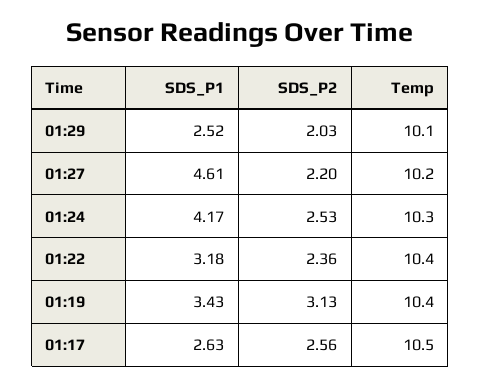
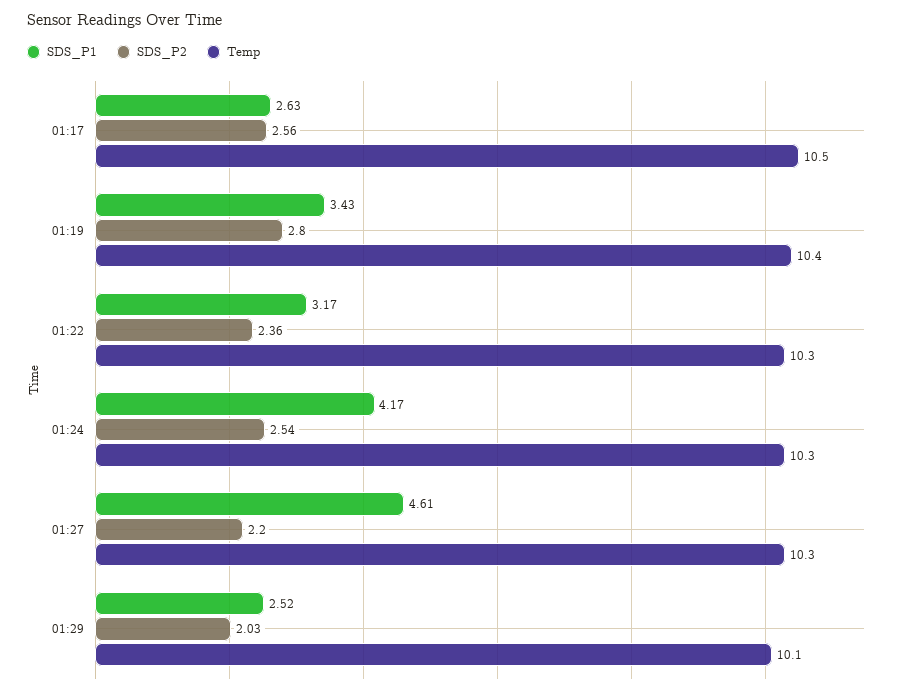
  {
    "SDS_P1": {
      "01:29": 2.52,
      "01:27": 4.61,
      "01:24": 4.17,
-     "01:22": 3.18,
+     "01:22": 3.17,
      "01:19": 3.43,
      "01:17": 2.63
    },
    "SDS_P2": {
      "01:29": 2.03,
      "01:27": 2.2,
-     "01:24": 2.53,
+     "01:24": 2.54,
      "01:22": 2.36,
-     "01:19": 3.13,
+     "01:19": 2.8,
      "01:17": 2.56
    },
    "Temp": {
      "01:29": 10.1,
-     "01:27": 10.2,
+     "01:27": 10.3,
      "01:24": 10.3,
-     "01:22": 10.4,
+     "01:22": 10.3,
      "01:19": 10.4,
      "01:17": 10.5
    }
  }

